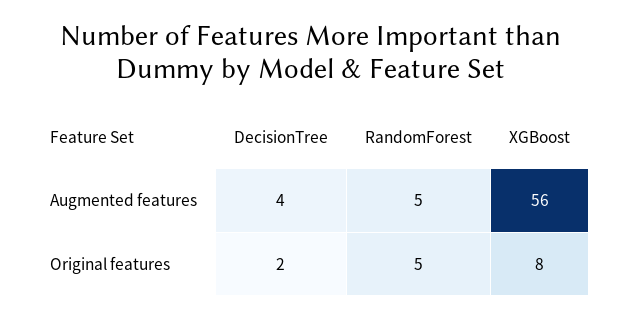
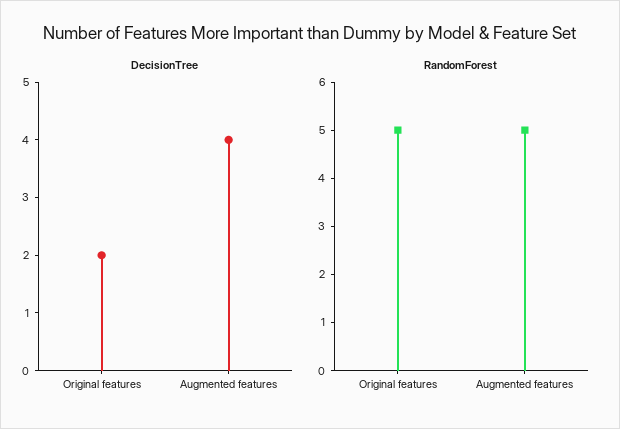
  {
    "DecisionTree": {
      "Augmented features": 4,
      "Original features": 2
    },
    "RandomForest": {
      "Augmented features": 5,
      "Original features": 5
-   },
+   }
-   "XGBoost": {
-     "Augmented features": 56,
-     "Original features": 8
-   }
  }

